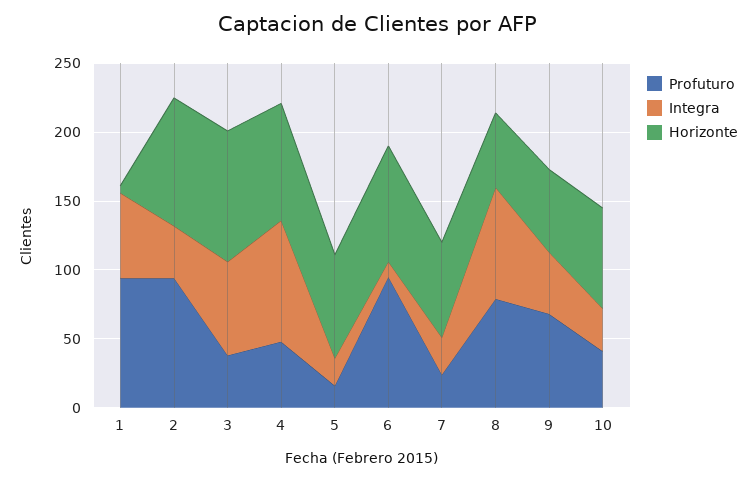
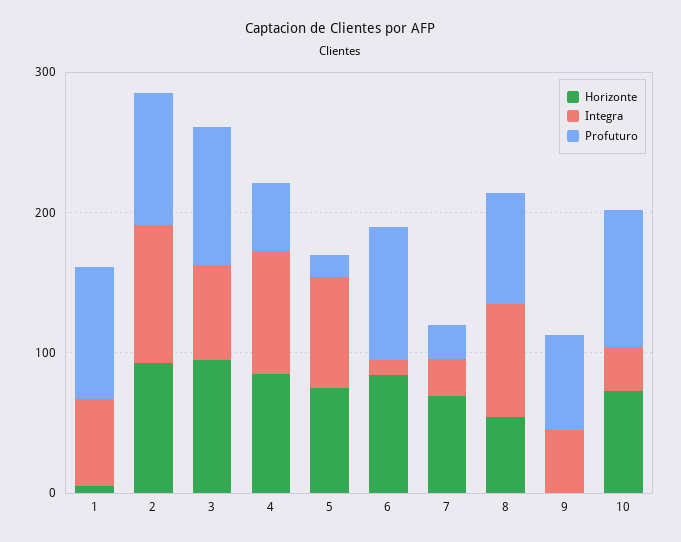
  {
    "Profuturo": {
      "1": 90,
      "2": 90,
-     "3": 40,
+     "3": 100,
      "4": 50,
      "5": 20,
      "6": 100,
      "7": 20,
      "8": 80,
      "9": 70,
-     "10": 40
+     "10": 100
    },
    "Integra": {
      "1": 60,
-     "2": 40,
+     "2": 100,
      "3": 70,
      "4": 90,
-     "5": 20,
+     "5": 80,
      "6": 10,
      "7": 30,
      "8": 80,
      "9": 50,
      "10": 30
    },
    "Horizonte": {
      "1": 10,
      "2": 90,
      "3": 100,
      "4": 90,
      "5": 80,
      "6": 80,
      "7": 70,
      "8": 50,
-     "9": 60,
+     "9": 0,
      "10": 70
    }
  }

